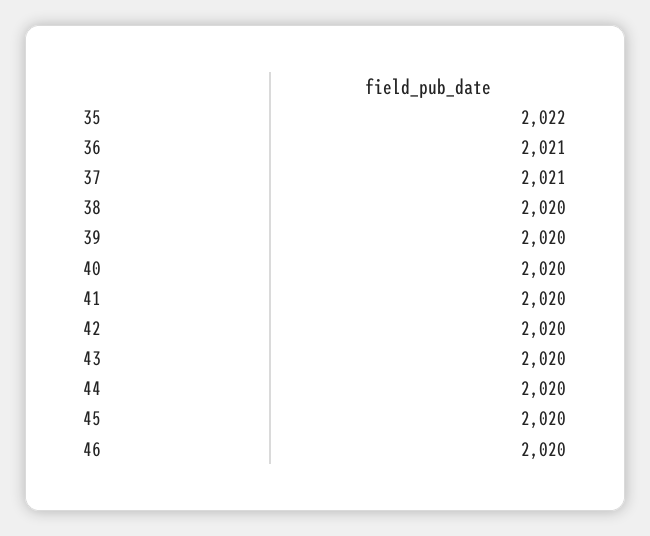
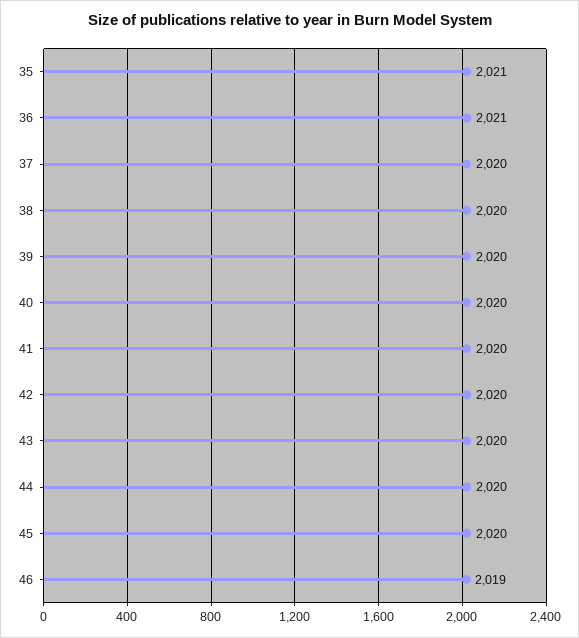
  {
-   "35": 2022,
+   "35": 2021,
    "36": 2021,
-   "37": 2021,
+   "37": 2020,
    "38": 2020,
    "39": 2020,
    "40": 2020,
    "41": 2020,
    "42": 2020,
    "43": 2020,
    "44": 2020,
    "45": 2020,
-   "46": 2020
+   "46": 2019
  }

